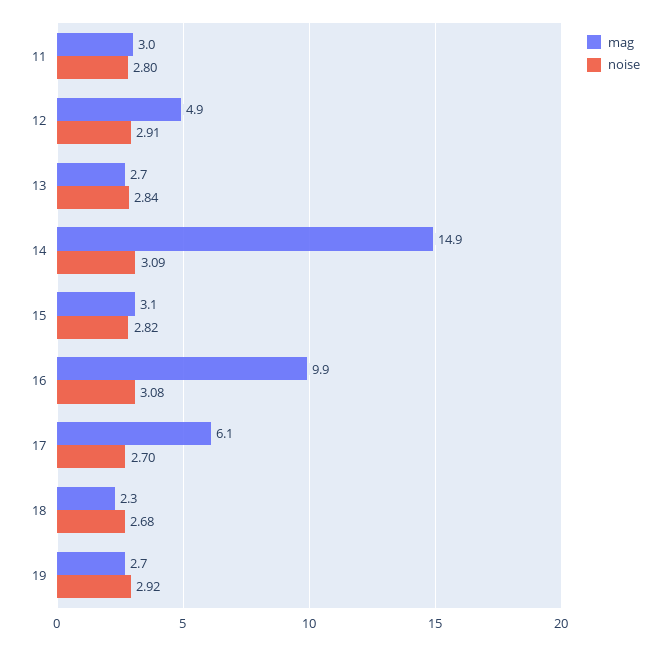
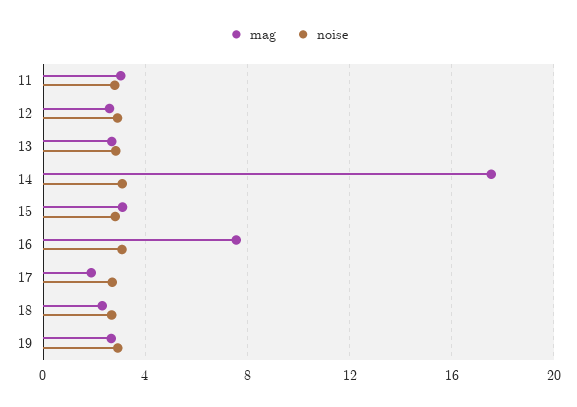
  {
    "mag": {
      "11": 3,
-     "12": 4.9,
+     "12": 2.5,
      "13": 2.7,
-     "14": 14.9,
+     "14": 17.5,
      "15": 3.1,
-     "16": 9.9,
+     "16": 7.5,
-     "17": 6.1,
+     "17": 2,
      "18": 2.3,
      "19": 2.7
    },
    "noise": {
      "11": 2.8,
      "12": 2.91,
      "13": 2.84,
      "14": 3.09,
      "15": 2.82,
      "16": 3.08,
      "17": 2.7,
      "18": 2.68,
      "19": 2.92
    }
  }

